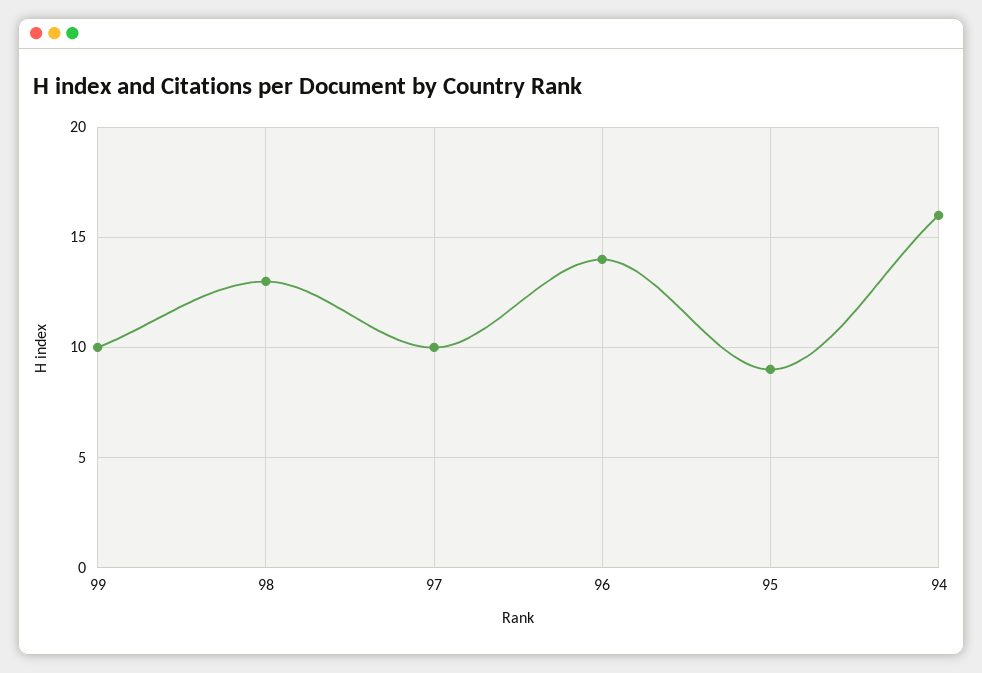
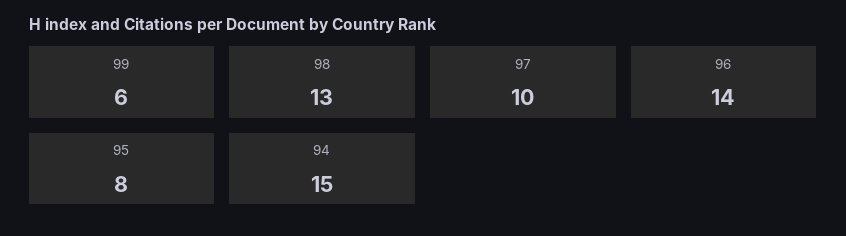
  {
-   "99": 10,
+   "99": 6,
    "98": 13,
    "97": 10,
    "96": 14,
-   "95": 9,
+   "95": 8,
-   "94": 16
+   "94": 15
  }

